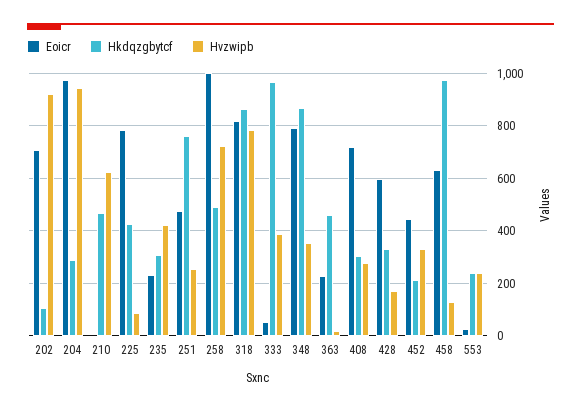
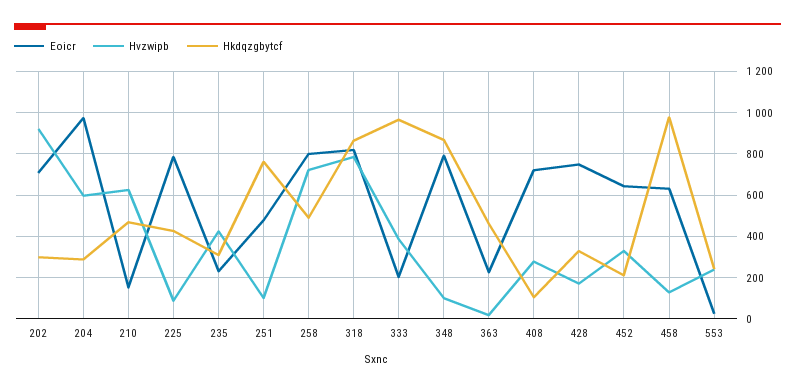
  {
    "Eoicr": {
      "202": 700,
      "204": 975,
-     "210": 0,
+     "210": 150,
      "225": 775,
      "235": 225,
      "251": 475,
-     "258": 1000,
+     "258": 800,
      "318": 825,
-     "333": 50,
+     "333": 200,
      "348": 800,
      "363": 225,
      "408": 725,
-     "428": 600,
+     "428": 750,
-     "452": 450,
+     "452": 650,
      "458": 625,
      "553": 25
    },
    "Hkdqzgbytcf": {
-     "202": 100,
+     "202": 300,
      "204": 300,
      "210": 475,
      "225": 425,
      "235": 300,
      "251": 750,
      "258": 500,
      "318": 875,
      "333": 975,
      "348": 875,
      "363": 450,
-     "408": 300,
+     "408": 100,
      "428": 325,
      "452": 200,
      "458": 975,
      "553": 250
    },
    "Hvzwipb": {
      "202": 925,
-     "204": 950,
+     "204": 600,
      "210": 625,
      "225": 100,
      "235": 425,
-     "251": 250,
+     "251": 100,
      "258": 725,
      "318": 775,
      "333": 375,
-     "348": 350,
+     "348": 100,
      "363": 25,
      "408": 275,
      "428": 175,
      "452": 325,
      "458": 125,
      "553": 250
    }
  }

